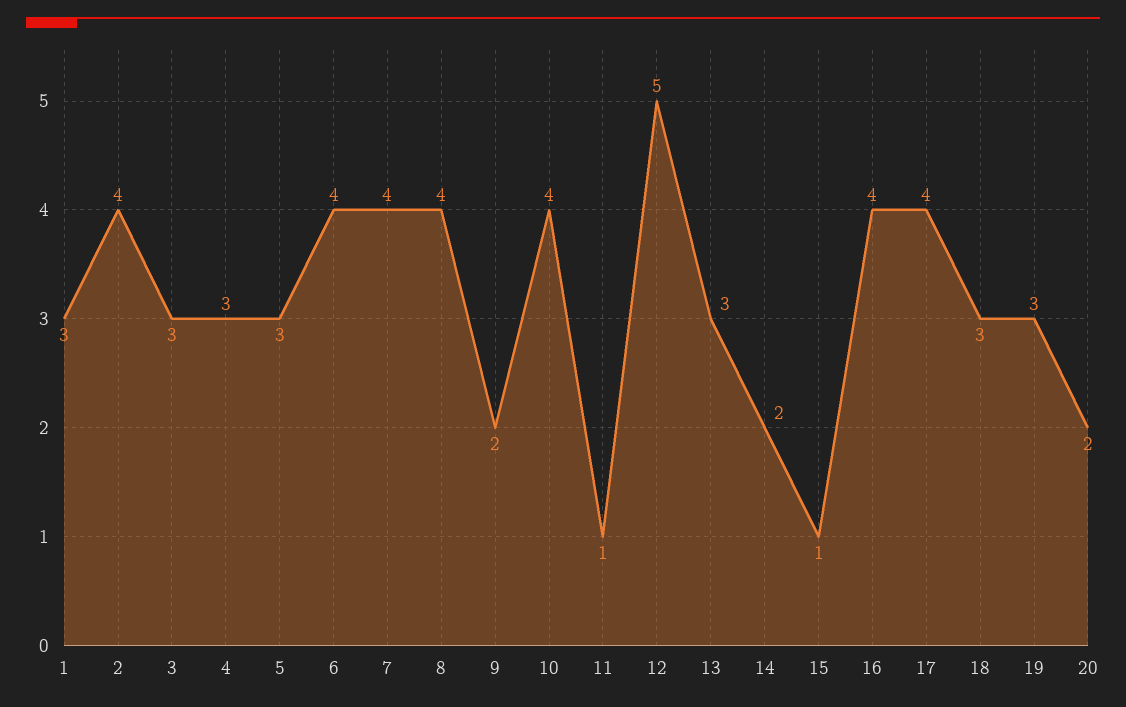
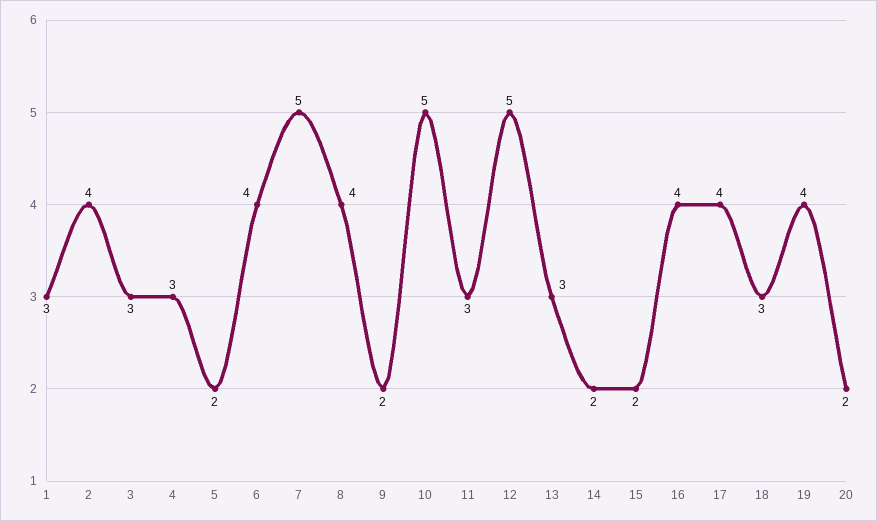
  {
    "1": 3,
    "2": 4,
    "3": 3,
    "4": 3,
-   "5": 3,
+   "5": 2,
    "6": 4,
-   "7": 4,
+   "7": 5,
    "8": 4,
    "9": 2,
-   "10": 4,
+   "10": 5,
-   "11": 1,
+   "11": 3,
    "12": 5,
    "13": 3,
    "14": 2,
-   "15": 1,
+   "15": 2,
    "16": 4,
    "17": 4,
    "18": 3,
-   "19": 3,
+   "19": 4,
    "20": 2
  }

